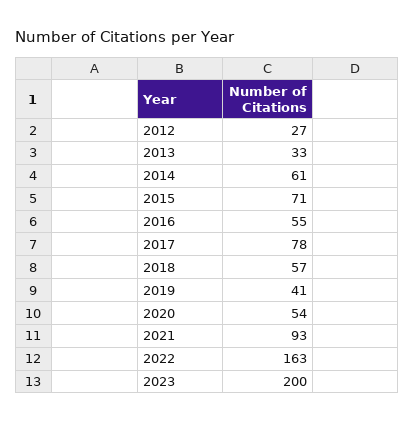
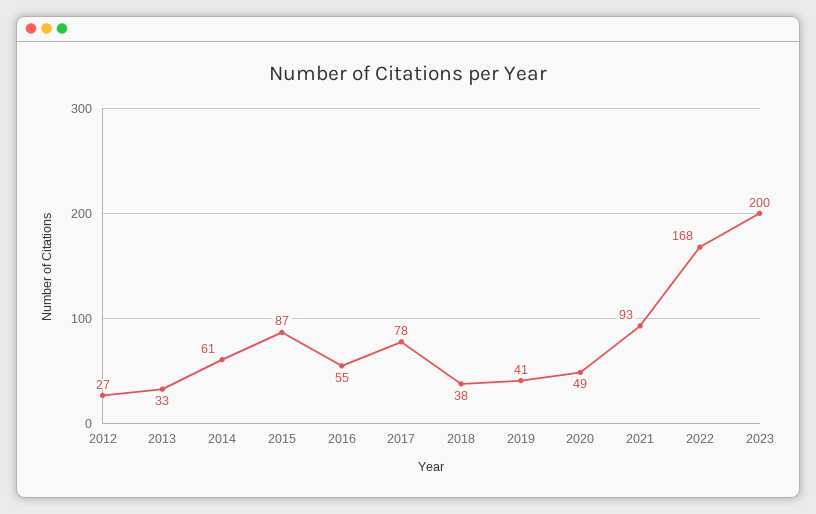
  {
    "2012": 27,
    "2013": 33,
    "2014": 61,
-   "2015": 71,
+   "2015": 87,
    "2016": 55,
    "2017": 78,
-   "2018": 57,
+   "2018": 38,
    "2019": 41,
-   "2020": 54,
+   "2020": 49,
    "2021": 93,
-   "2022": 163,
+   "2022": 168,
    "2023": 200
  }

